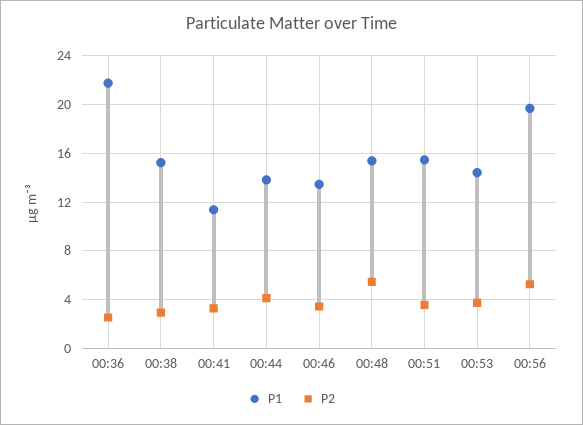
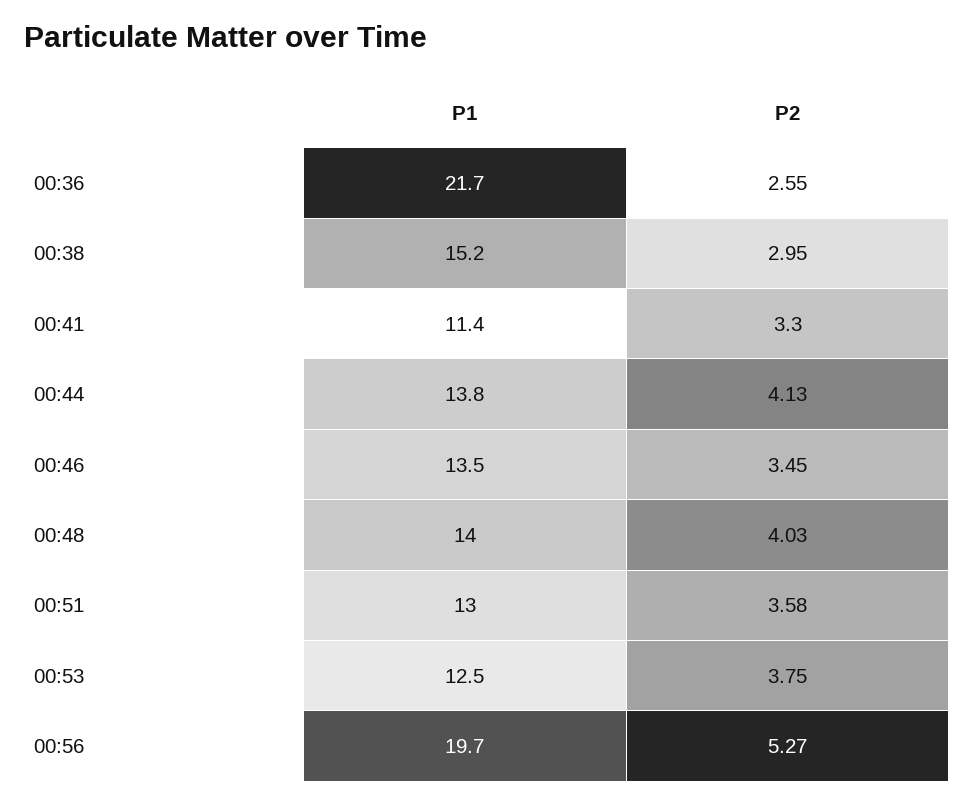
  {
    "P1": {
      "00:36": 21.7,
      "00:38": 15.2,
      "00:41": 11.4,
      "00:44": 13.8,
      "00:46": 13.5,
-     "00:48": 15.5,
+     "00:48": 14,
-     "00:51": 15.5,
+     "00:51": 13,
-     "00:53": 14.5,
+     "00:53": 12.5,
      "00:56": 19.7
    },
    "P2": {
      "00:36": 2.55,
      "00:38": 2.95,
      "00:41": 3.3,
      "00:44": 4.13,
      "00:46": 3.45,
-     "00:48": 5.5,
+     "00:48": 4.03,
      "00:51": 3.58,
      "00:53": 3.75,
      "00:56": 5.27
    }
  }

